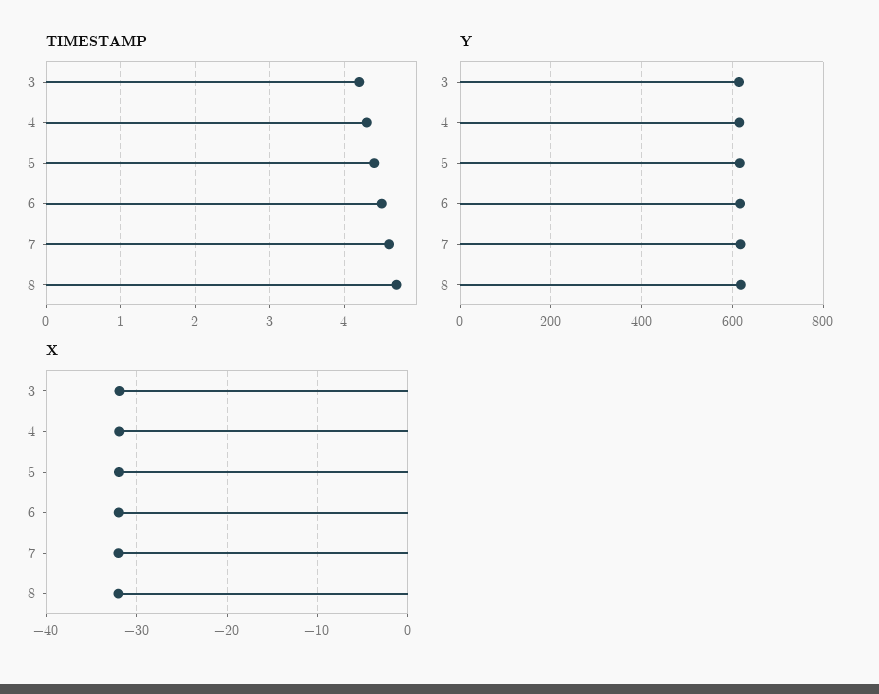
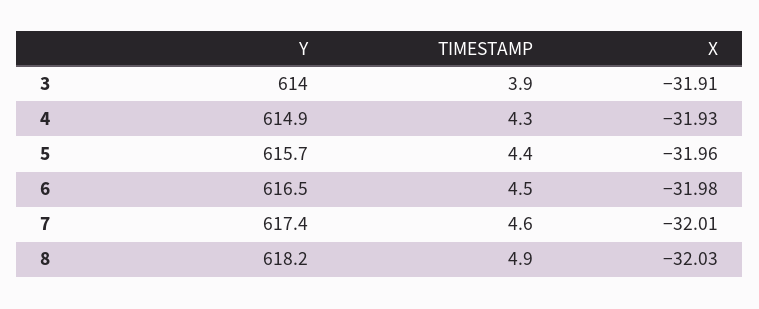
  {
    "TIMESTAMP": {
-     "3": 4.2,
+     "3": 3.9,
      "4": 4.3,
      "5": 4.4,
      "6": 4.5,
      "7": 4.6,
-     "8": 4.7
+     "8": 4.9
    },
    "Y": {
      "3": 614,
      "4": 614.9,
      "5": 615.7,
      "6": 616.5,
      "7": 617.4,
      "8": 618.2
    },
    "X": {
      "3": -31.91,
      "4": -31.93,
      "5": -31.96,
      "6": -31.98,
      "7": -32.01,
      "8": -32.03
    }
  }

